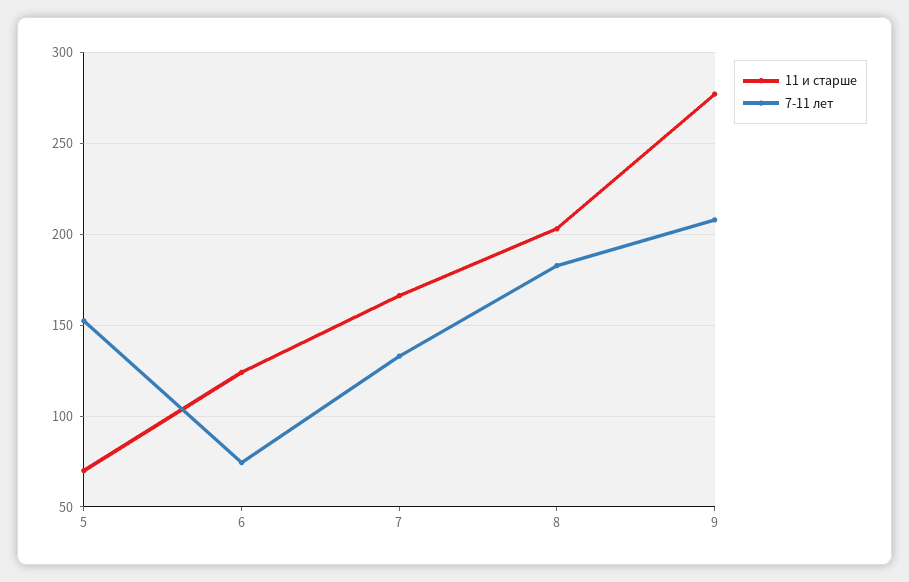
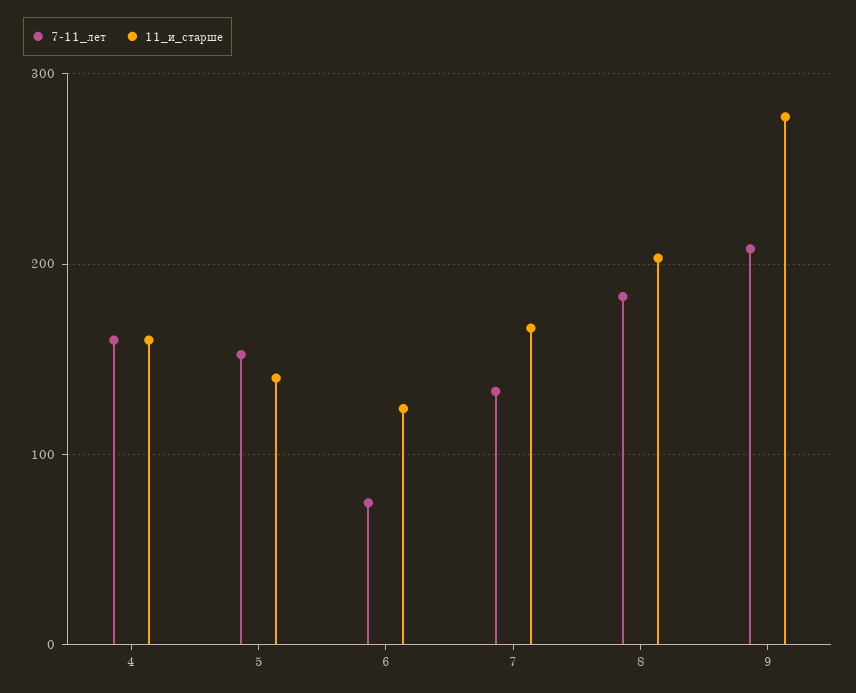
  {
    "11 и старше": {
-     "5": 70,
+     "5": 140,
      "6": 125,
      "7": 165,
      "8": 205,
-     "9": 275
+     "9": 275,
+     "4": 160
    },
    "7-11 лет": {
      "5": 150,
      "6": 75,
      "7": 135,
      "8": 185,
-     "9": 210
+     "9": 210,
+     "4": 160
    }
  }

